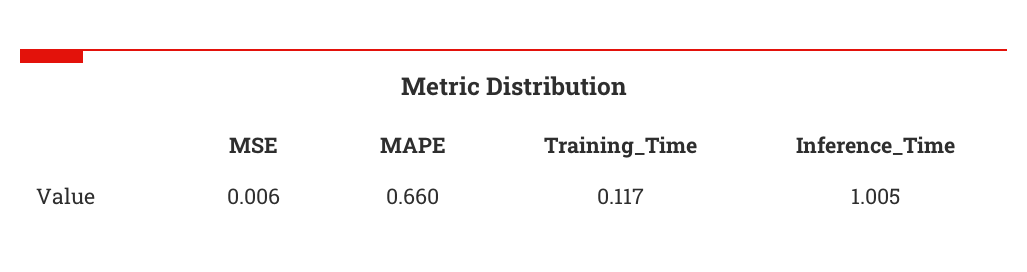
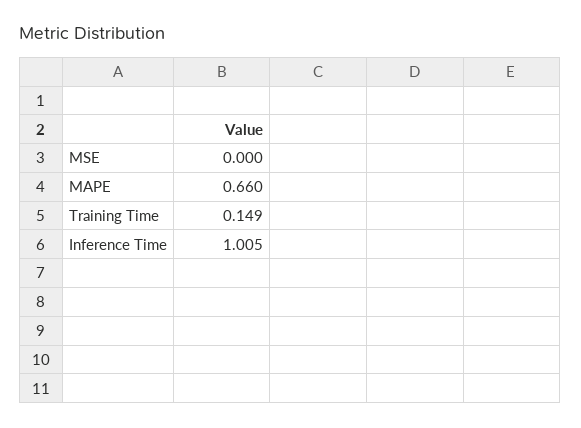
  {
-   "MSE": 0.006,
+   "MSE": 0,
    "MAPE": 0.66,
-   "Training_Time": 0.117,
+   "Training_Time": 0.149,
    "Inference_Time": 1.005
  }

